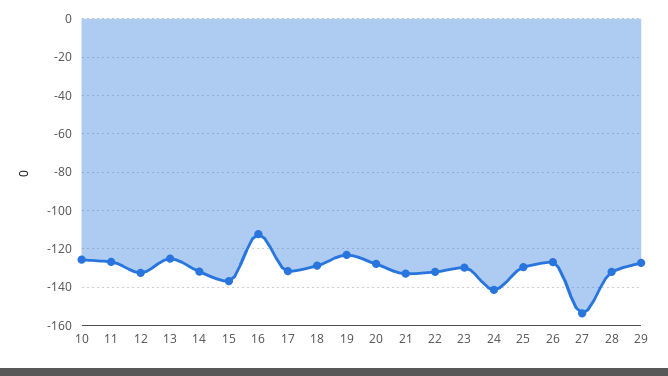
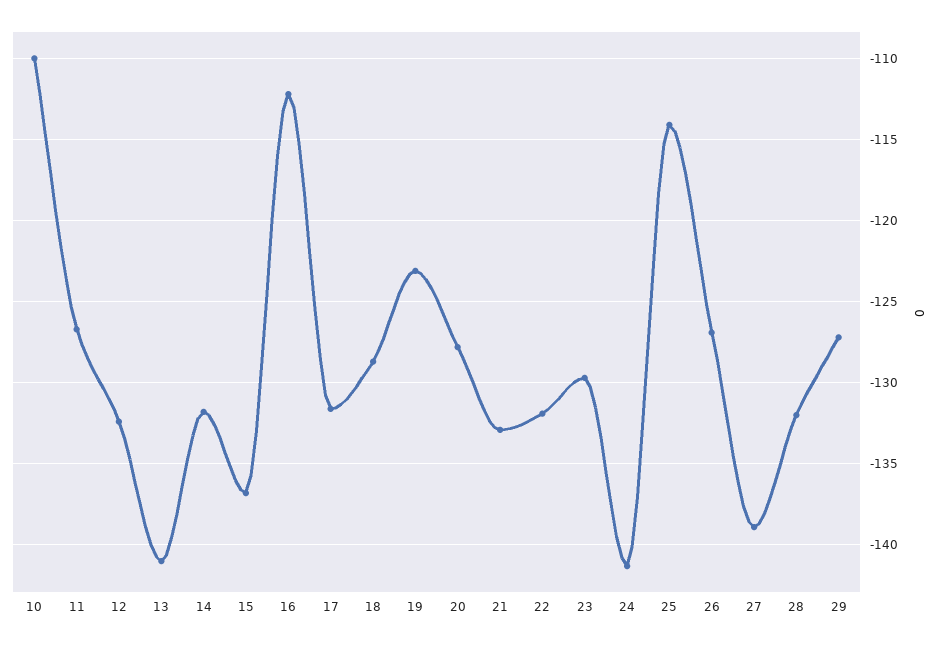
  {
-   "10": -125,
+   "10": -110,
    "11": -126.5,
    "12": -132.5,
-   "13": -125,
+   "13": -141,
    "14": -132,
    "15": -137,
    "16": -112,
    "17": -131.5,
    "18": -128.5,
    "19": -123,
    "20": -128,
    "21": -133,
    "22": -132,
    "23": -129.5,
    "24": -141.5,
-   "25": -130,
+   "25": -114,
    "26": -127,
-   "27": -155,
+   "27": -139,
    "28": -132,
    "29": -127
  }

